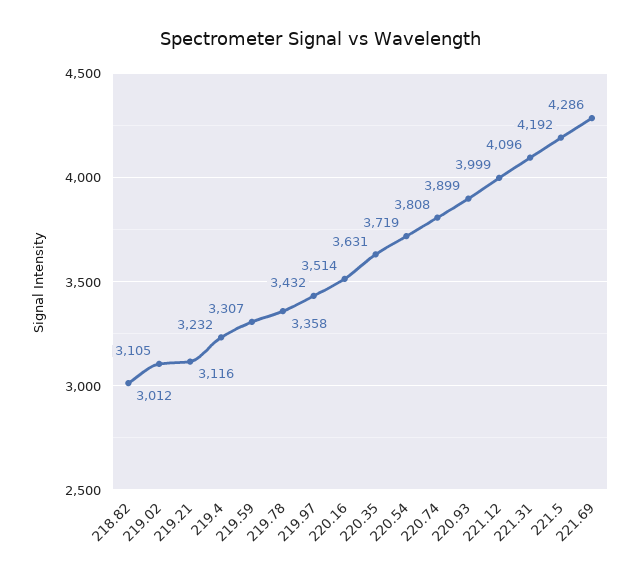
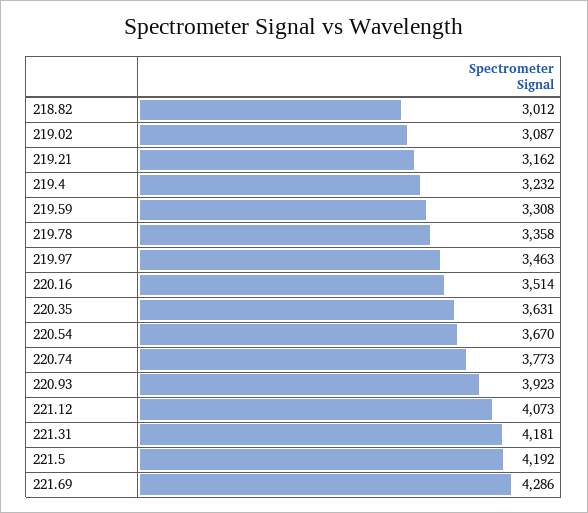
  {
    "218.82": 3012,
-   "219.02": 3105,
+   "219.02": 3087,
-   "219.21": 3116,
+   "219.21": 3162,
    "219.4": 3232,
-   "219.59": 3307,
+   "219.59": 3308,
    "219.78": 3358,
-   "219.97": 3432,
+   "219.97": 3463,
    "220.16": 3514,
    "220.35": 3631,
-   "220.54": 3719,
+   "220.54": 3670,
-   "220.74": 3808,
+   "220.74": 3773,
-   "220.93": 3899,
+   "220.93": 3923,
-   "221.12": 3999,
+   "221.12": 4073,
-   "221.31": 4096,
+   "221.31": 4181,
    "221.5": 4192,
    "221.69": 4286
  }

